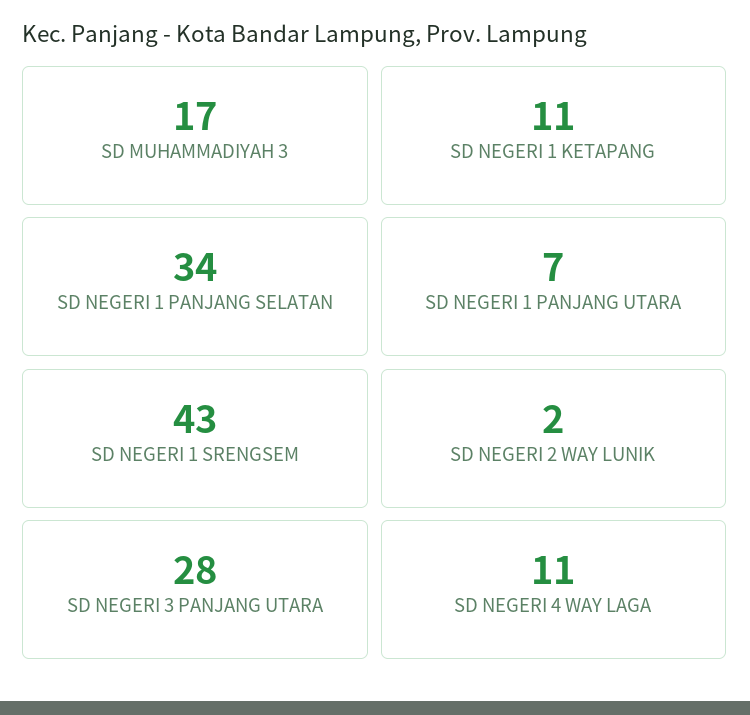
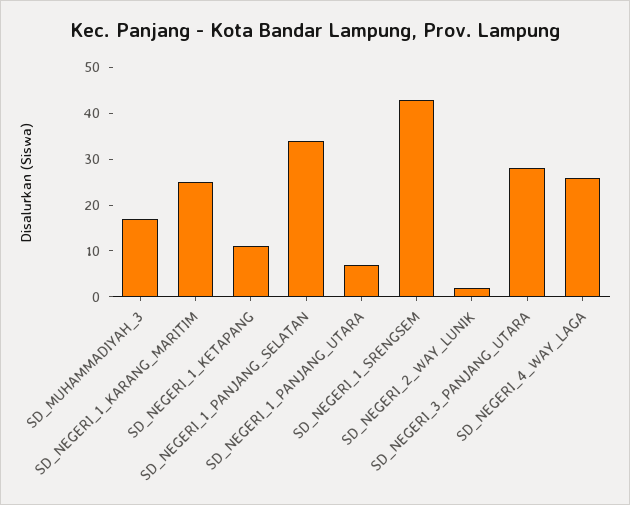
  {
    "SD MUHAMMADIYAH 3": 17,
    "SD NEGERI 1 KETAPANG": 11,
    "SD NEGERI 1 PANJANG SELATAN": 34,
    "SD NEGERI 1 PANJANG UTARA": 7,
    "SD NEGERI 1 SRENGSEM": 43,
    "SD NEGERI 2 WAY LUNIK": 2,
    "SD NEGERI 3 PANJANG UTARA": 28,
-   "SD NEGERI 4 WAY LAGA": 11
+   "SD NEGERI 4 WAY LAGA": 25,
+   "SD_NEGERI_1_KARANG_MARITIM": 25
  }

